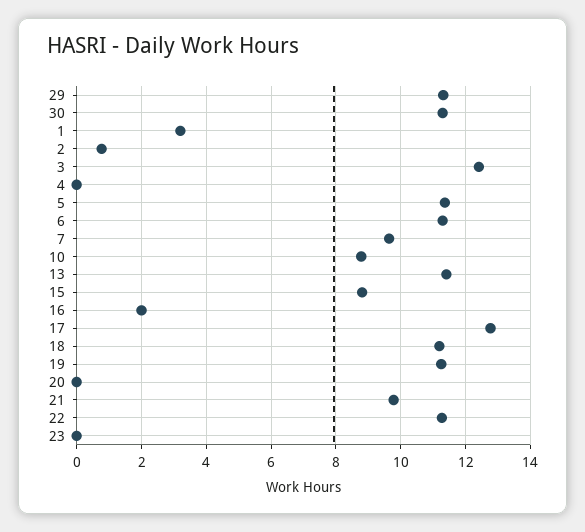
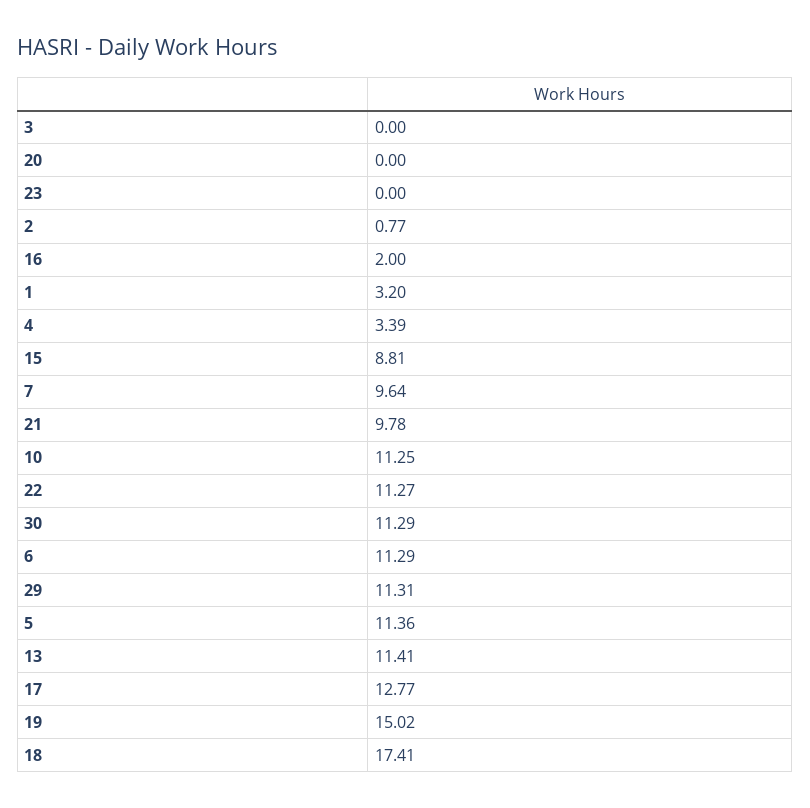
  {
    "29": 11.31,
    "30": 11.29,
    "1": 3.2,
    "2": 0.77,
-   "3": 12.4,
+   "3": 0,
-   "4": 0,
+   "4": 3.39,
    "5": 11.36,
    "6": 11.29,
    "7": 9.64,
-   "10": 8.8,
+   "10": 11.25,
    "13": 11.41,
    "15": 8.81,
    "16": 2,
    "17": 12.77,
-   "18": 11.2,
+   "18": 17.41,
-   "19": 11.2,
+   "19": 15.02,
    "20": 0,
    "21": 9.78,
    "22": 11.27,
    "23": 0
  }

